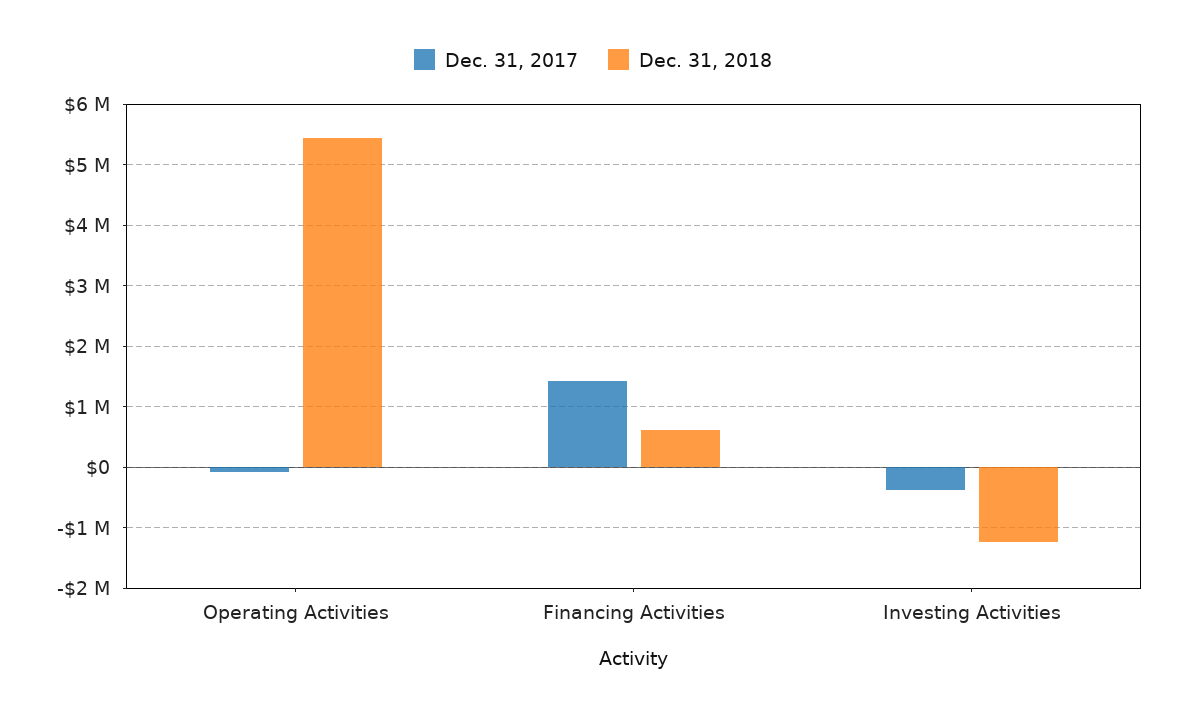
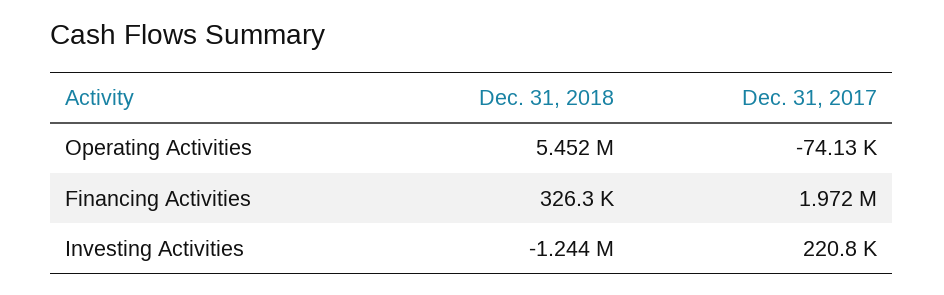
  {
    "Dec. 31, 2017": {
      "Operating Activities": -74130,
-     "Financing Activities": 1400000,
+     "Financing Activities": 1972000,
-     "Investing Activities": -400000
+     "Investing Activities": 220800
    },
    "Dec. 31, 2018": {
      "Operating Activities": 5452000,
-     "Financing Activities": 600000,
+     "Financing Activities": 326300,
      "Investing Activities": -1244000
    }
  }

